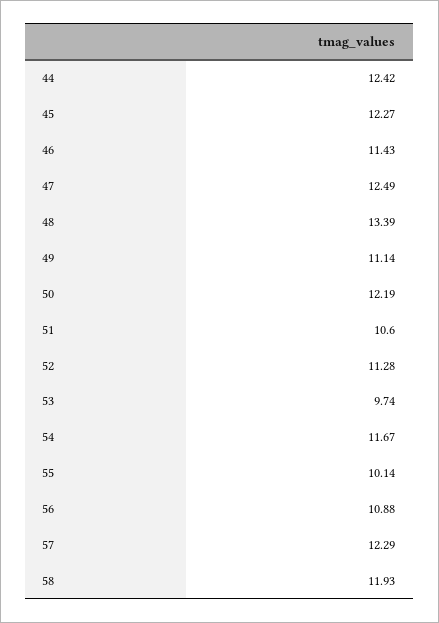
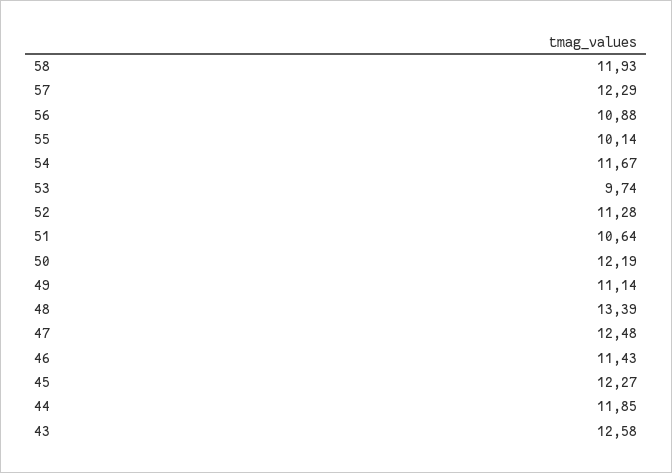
  {
-   "44": 12.42,
+   "44": 11.85,
    "45": 12.27,
    "46": 11.43,
-   "47": 12.49,
+   "47": 12.48,
    "48": 13.39,
    "49": 11.14,
    "50": 12.19,
-   "51": 10.6,
+   "51": 10.64,
    "52": 11.28,
    "53": 9.74,
    "54": 11.67,
    "55": 10.14,
    "56": 10.88,
    "57": 12.29,
-   "58": 11.93
+   "58": 11.93,
+   "43": 12.58
  }

